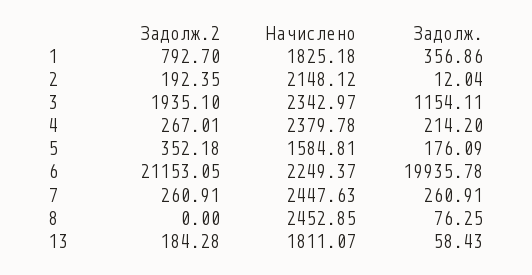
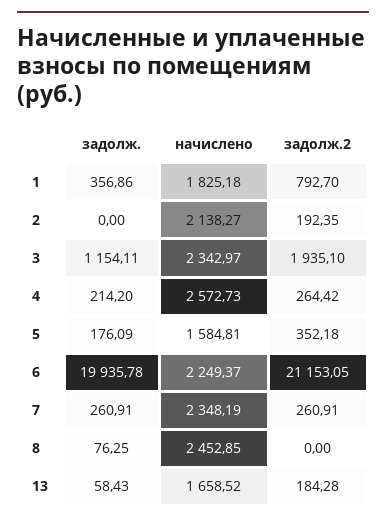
  {
    "Задолж.2": {
      "1": 792.7,
      "2": 192.35,
      "3": 1935.1,
-     "4": 267.01,
+     "4": 264.42,
      "5": 352.18,
      "6": 21153.05,
      "7": 260.91,
      "8": 0,
      "13": 184.28
    },
    "Начислено": {
      "1": 1825.18,
-     "2": 2148.12,
+     "2": 2138.27,
      "3": 2342.97,
-     "4": 2379.78,
+     "4": 2572.73,
      "5": 1584.81,
      "6": 2249.37,
-     "7": 2447.63,
+     "7": 2348.19,
      "8": 2452.85,
-     "13": 1811.07
+     "13": 1658.52
    },
    "Задолж.": {
      "1": 356.86,
-     "2": 12.04,
+     "2": 0,
      "3": 1154.11,
      "4": 214.2,
      "5": 176.09,
      "6": 19935.78,
      "7": 260.91,
      "8": 76.25,
      "13": 58.43
    }
  }

